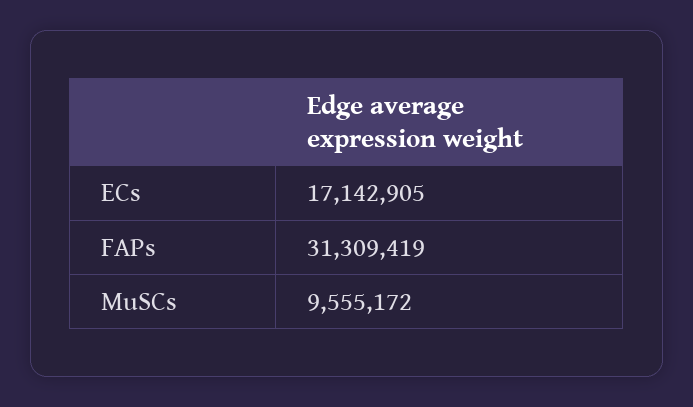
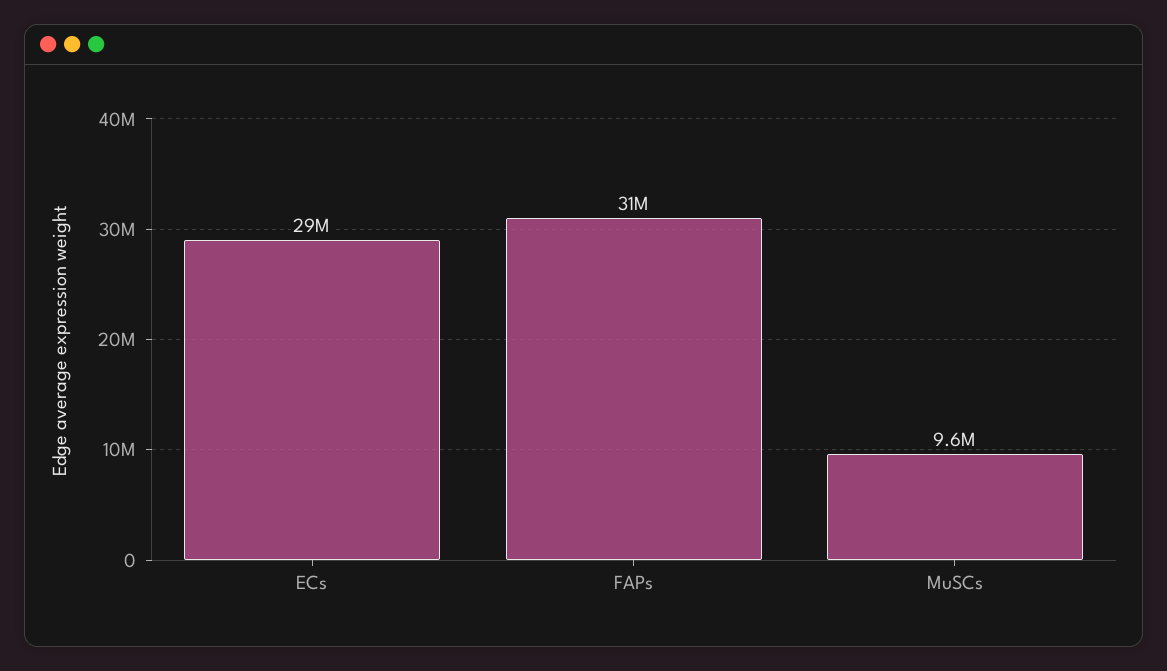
  {
-   "ECs": 17142905,
+   "ECs": 29000000,
    "FAPs": 31309419,
    "MuSCs": 9555172
  }

